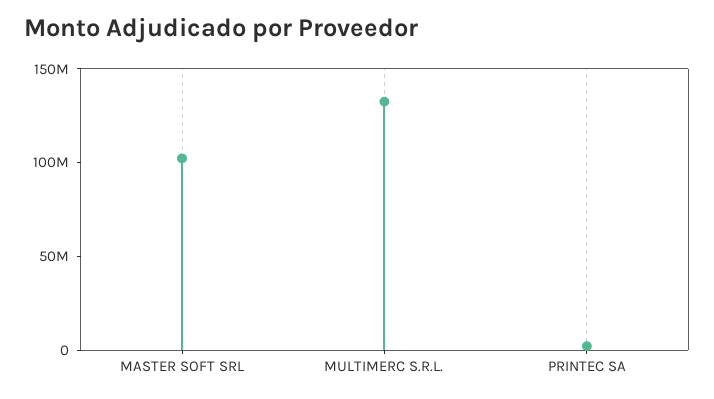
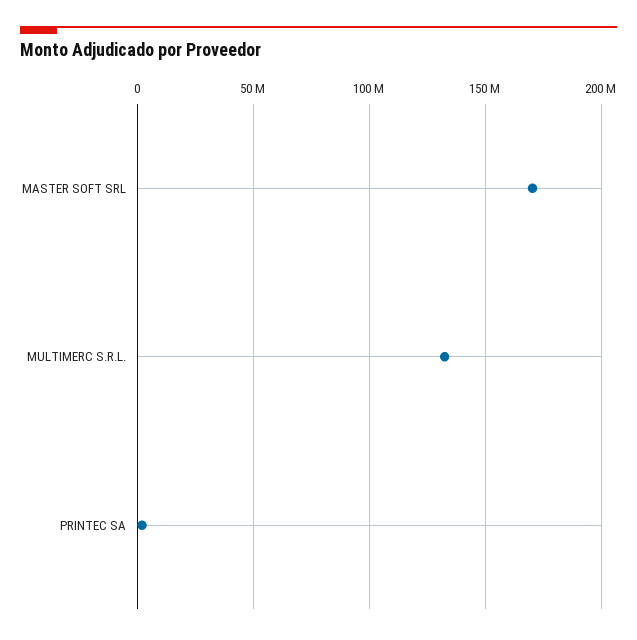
  {
-   "MASTER SOFT SRL": 100000000,
+   "MASTER SOFT SRL": 170000000,
    "MULTIMERC S.R.L.": 135000000,
    "PRINTEC SA": 0
  }

